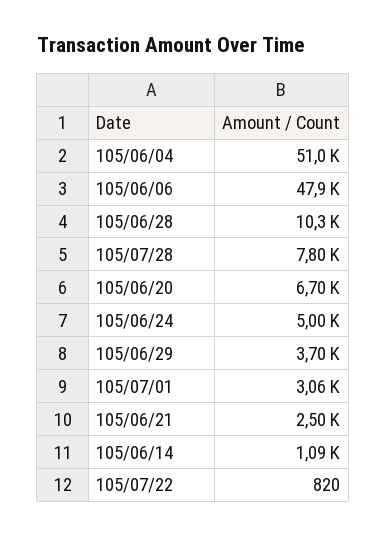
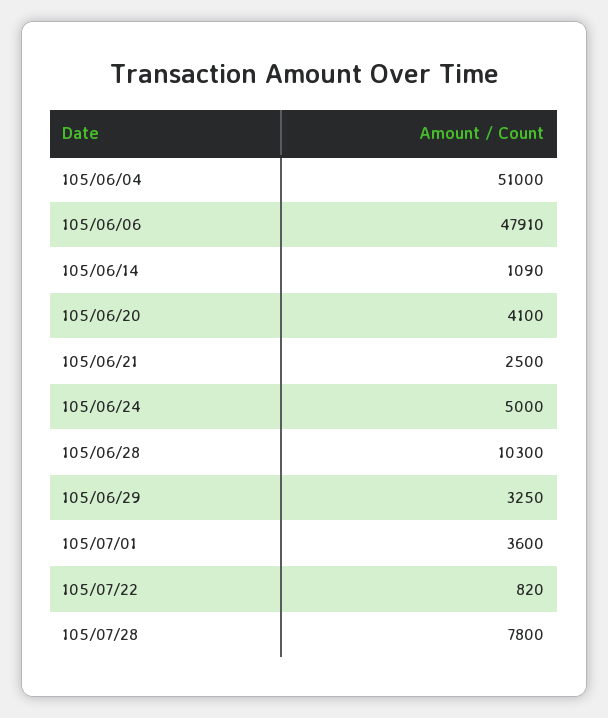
  {
    "105/06/04": 51000,
    "105/06/06": 47910,
    "105/06/28": 10300,
    "105/07/28": 7800,
-   "105/06/20": 6700,
+   "105/06/20": 4100,
    "105/06/24": 5000,
-   "105/06/29": 3700,
+   "105/06/29": 3250,
-   "105/07/01": 3060,
+   "105/07/01": 3600,
    "105/06/21": 2500,
    "105/06/14": 1090,
    "105/07/22": 820
  }

